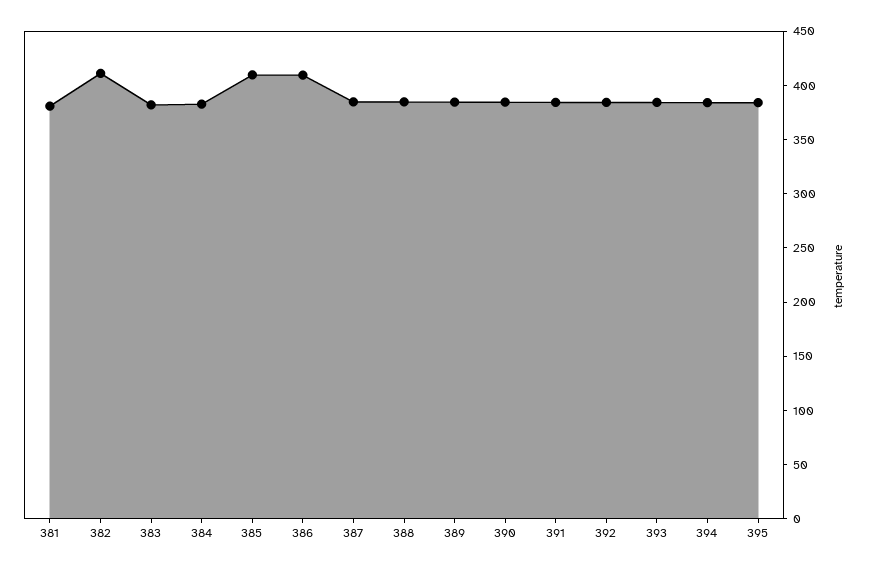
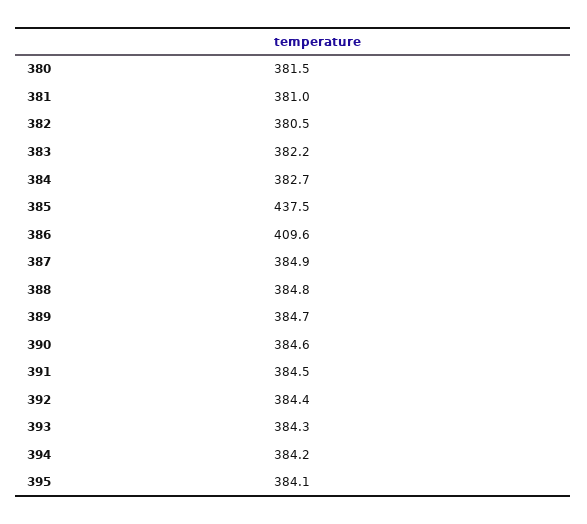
  {
    "381": 381,
-   "382": 410,
+   "382": 380.5,
    "383": 382.2,
    "384": 382.7,
-   "385": 410,
+   "385": 437.5,
    "386": 409.6,
    "387": 384.9,
    "388": 384.8,
    "389": 384.7,
    "390": 384.6,
    "391": 384.5,
    "392": 384.4,
    "393": 384.3,
    "394": 384.2,
-   "395": 384.1
+   "395": 384.1,
+   "380": 381.5
  }

